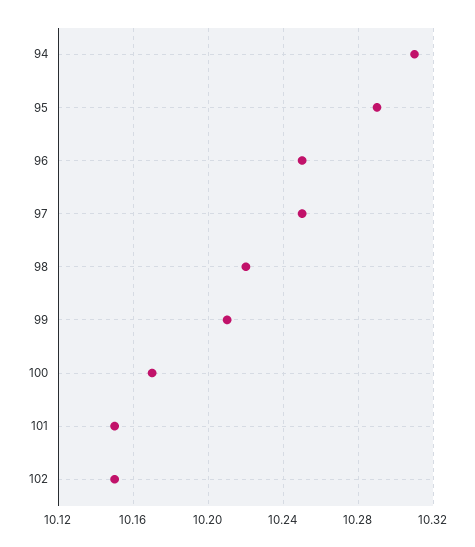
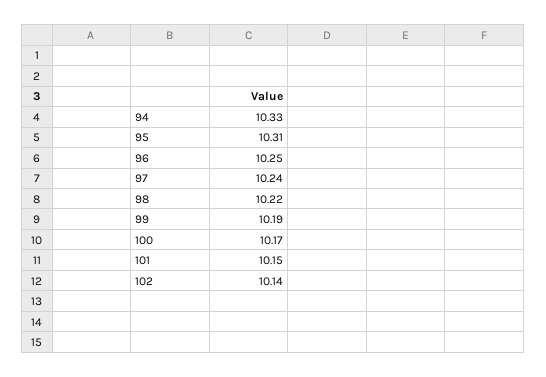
  {
-   "94": 10.31,
+   "94": 10.33,
-   "95": 10.29,
+   "95": 10.31,
    "96": 10.25,
-   "97": 10.25,
+   "97": 10.24,
    "98": 10.22,
-   "99": 10.21,
+   "99": 10.19,
    "100": 10.17,
    "101": 10.15,
-   "102": 10.15
+   "102": 10.14
  }

